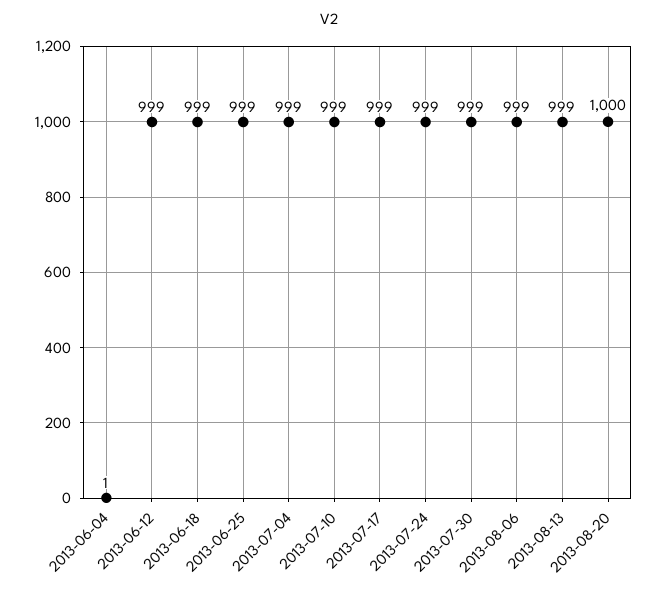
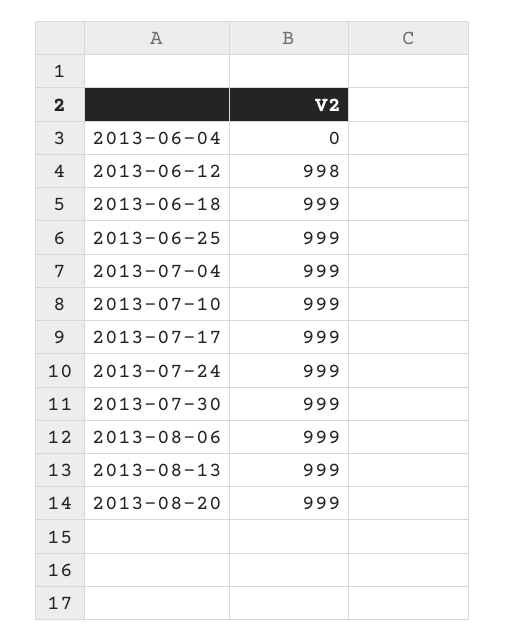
  {
-   "2013-06-04": 1,
+   "2013-06-04": 0,
-   "2013-06-12": 999,
+   "2013-06-12": 998,
    "2013-06-18": 999,
    "2013-06-25": 999,
    "2013-07-04": 999,
    "2013-07-10": 999,
    "2013-07-17": 999,
    "2013-07-24": 999,
    "2013-07-30": 999,
    "2013-08-06": 999,
    "2013-08-13": 999,
-   "2013-08-20": 1000
+   "2013-08-20": 999
  }

